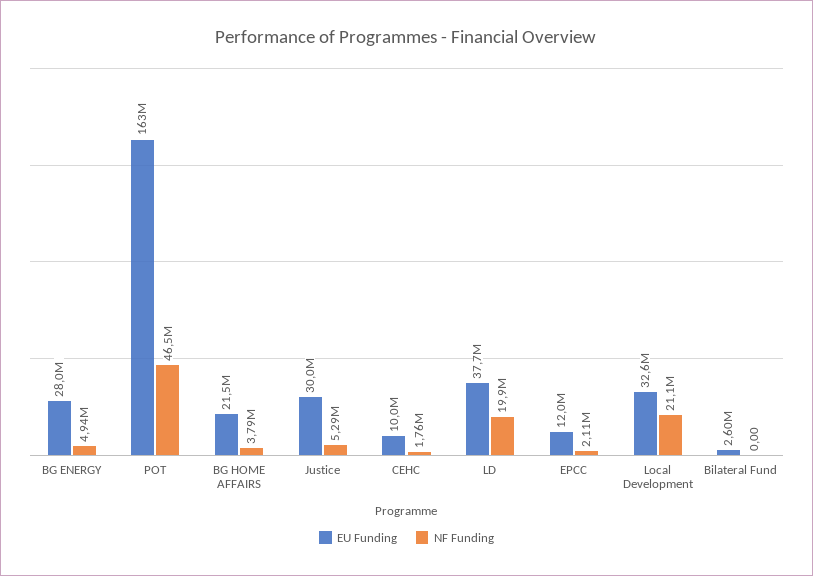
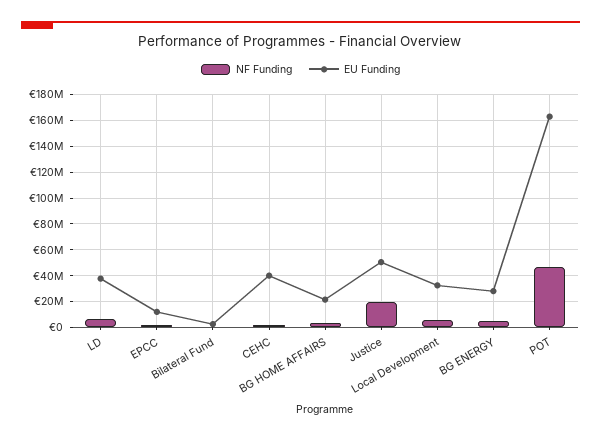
  {
    "EU Funding": {
      "BG ENERGY": 28000000,
      "POT": 163000000,
      "BG HOME AFFAIRS": 21500000,
-     "Justice": 30000000,
+     "Justice": 50000000,
-     "CEHC": 10000000,
+     "CEHC": 40000000,
      "LD": 37700000,
      "EPCC": 12000000,
      "Local Development": 32600000,
      "Bilateral Fund": 2600000
    },
    "NF Funding": {
      "BG ENERGY": 4940000,
      "POT": 46500000,
      "BG HOME AFFAIRS": 3790000,
-     "Justice": 5290000,
+     "Justice": 20000000,
      "CEHC": 1760000,
-     "LD": 19900000,
+     "LD": 5000000,
      "EPCC": 2110000,
-     "Local Development": 21100000,
+     "Local Development": 5000000,
      "Bilateral Fund": 0
    }
  }

